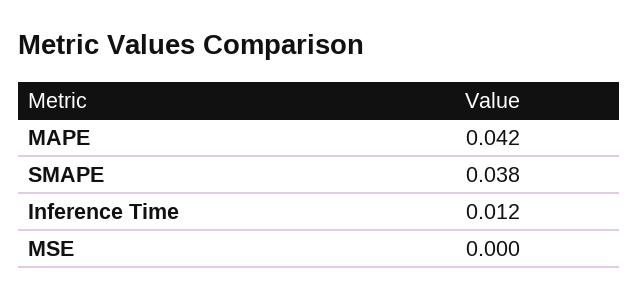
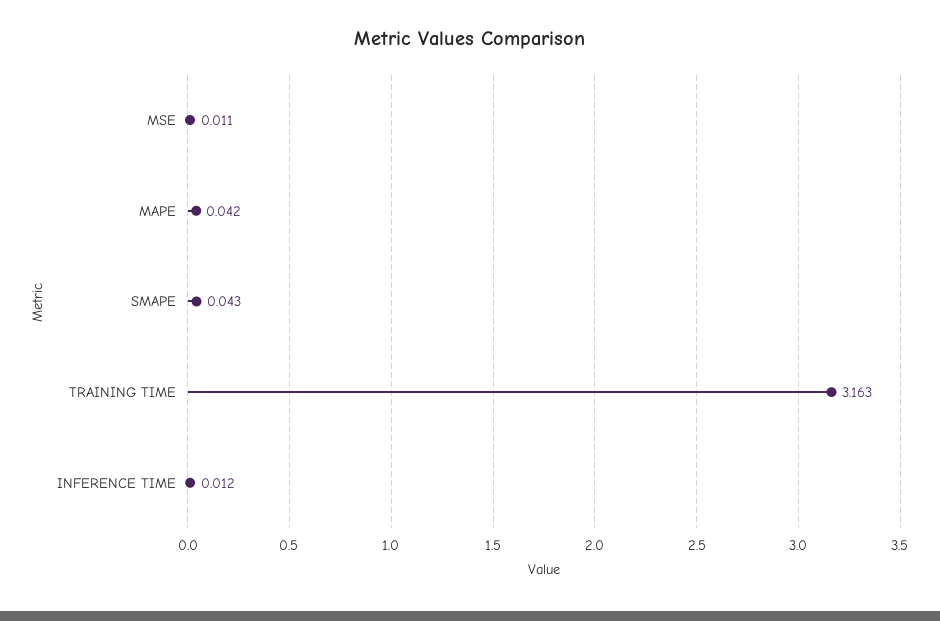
  {
    "MAPE": 0.042,
-   "SMAPE": 0.038,
+   "SMAPE": 0.043,
    "Inference Time": 0.012,
-   "MSE": 0
+   "MSE": 0.011,
+   "TRAINING TIME": 3.163
  }

